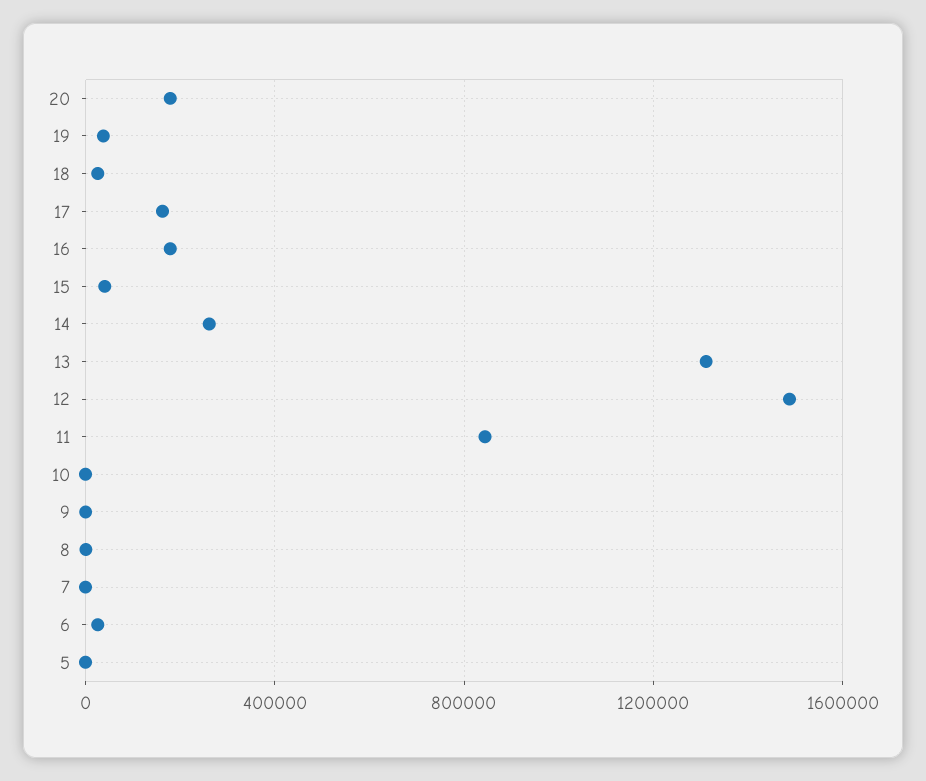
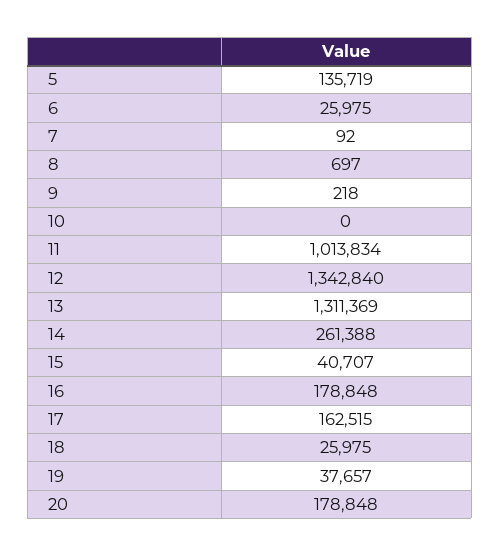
  {
    "20": 178848,
    "19": 37657,
    "18": 25975,
    "17": 162515,
    "16": 178848,
    "15": 40707,
    "14": 261388,
    "13": 1311369,
-   "12": 1500000,
+   "12": 1342840,
-   "11": 850000,
+   "11": 1013834,
    "10": 0,
    "9": 218,
    "8": 697,
    "7": 92,
    "6": 25975,
-   "5": 0
+   "5": 135719
  }

